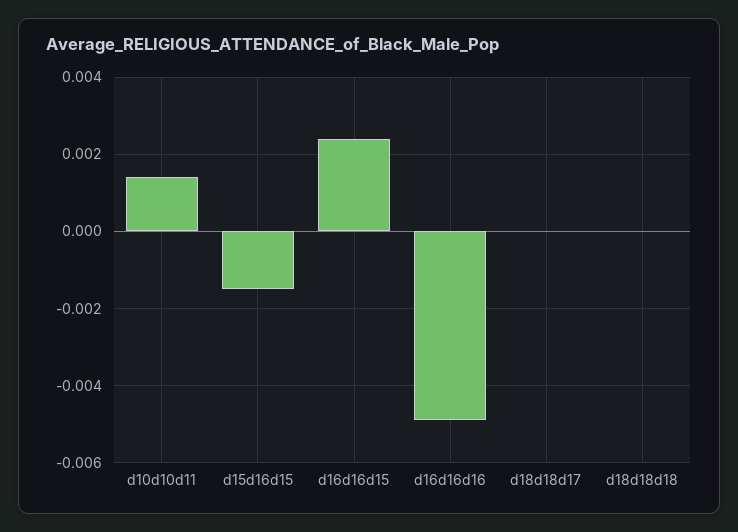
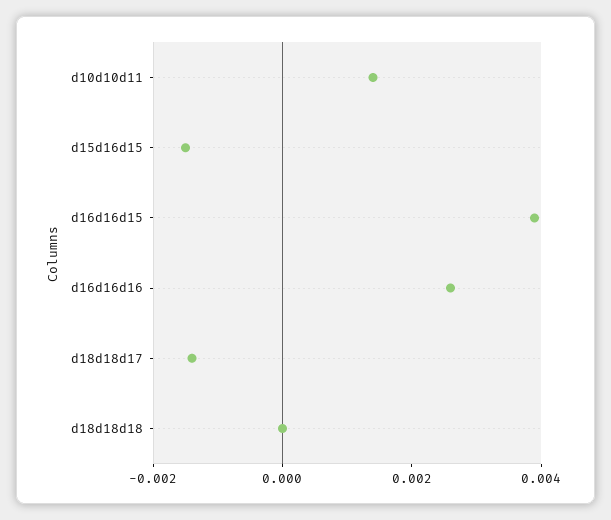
  {
    "d10d10d11": 0.0015,
    "d15d16d15": -0.0015,
-   "d16d16d15": 0.0025,
+   "d16d16d15": 0.004,
-   "d16d16d16": -0.005,
+   "d16d16d16": 0.0025,
-   "d18d18d17": 0,
+   "d18d18d17": -0.0015,
    "d18d18d18": 0
  }

